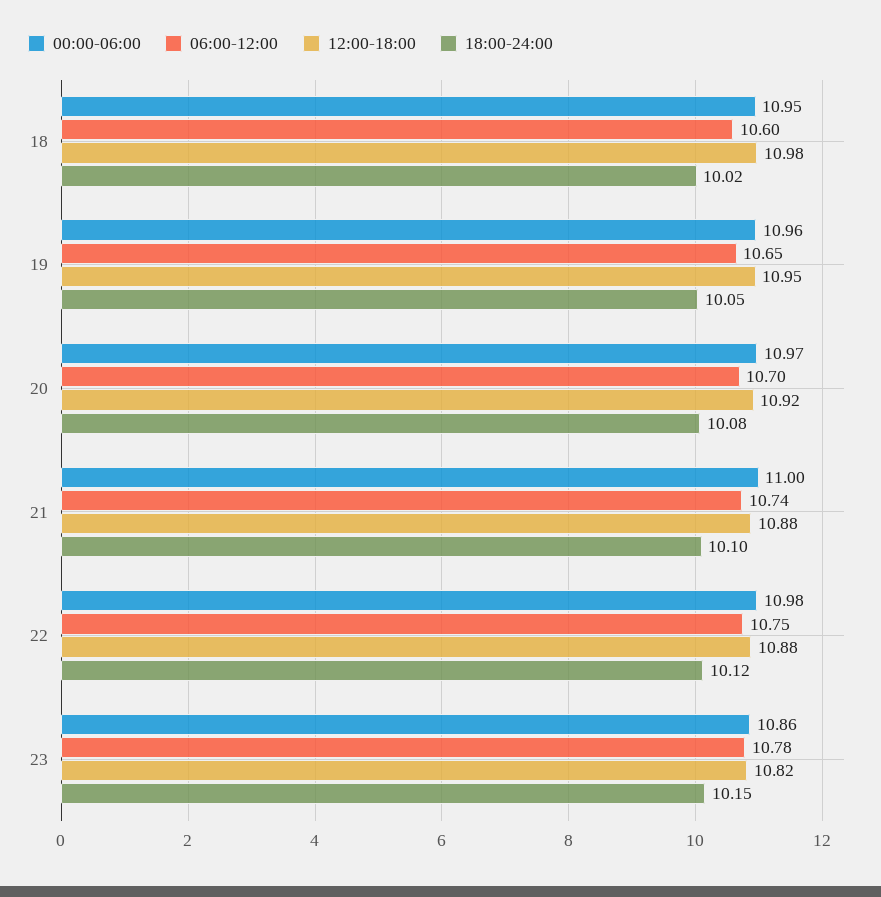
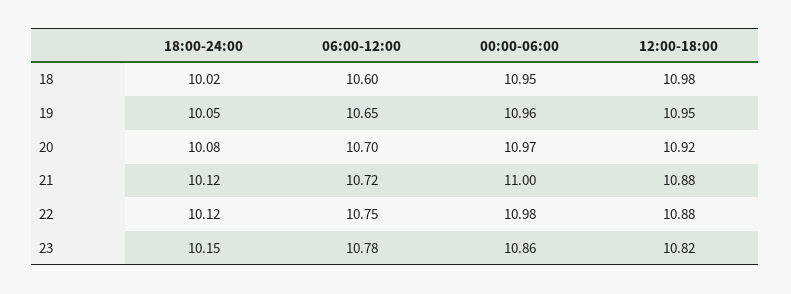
  {
    "00:00-06:00": {
      "18": 10.95,
      "19": 10.96,
      "20": 10.97,
      "21": 11,
      "22": 10.98,
      "23": 10.86
    },
    "06:00-12:00": {
      "18": 10.6,
      "19": 10.65,
      "20": 10.7,
-     "21": 10.74,
+     "21": 10.72,
      "22": 10.75,
      "23": 10.78
    },
    "12:00-18:00": {
      "18": 10.98,
      "19": 10.95,
      "20": 10.92,
      "21": 10.88,
      "22": 10.88,
      "23": 10.82
    },
    "18:00-24:00": {
      "18": 10.02,
      "19": 10.05,
      "20": 10.08,
-     "21": 10.1,
+     "21": 10.12,
      "22": 10.12,
      "23": 10.15
    }
  }

